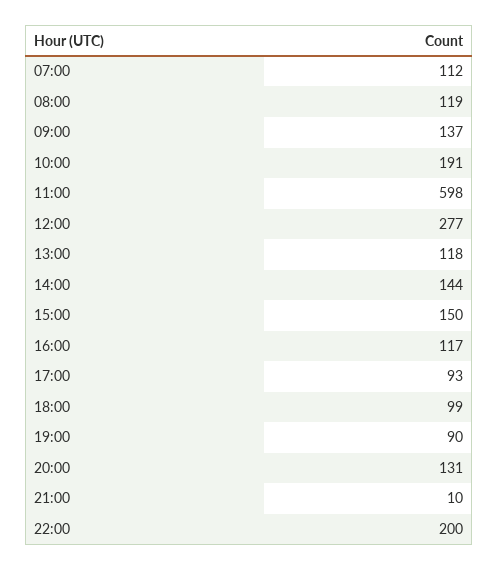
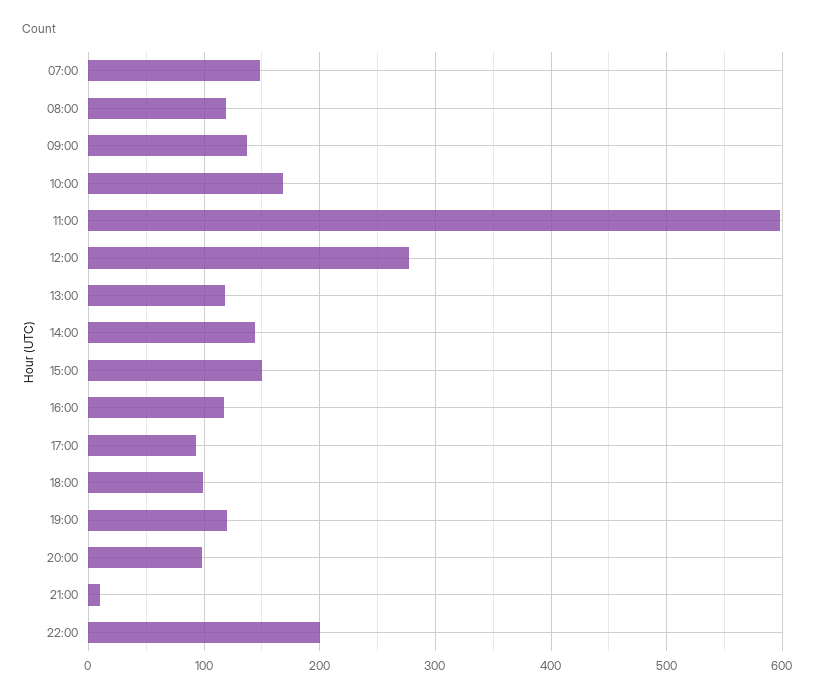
  {
-   "07:00": 112,
+   "07:00": 150,
    "08:00": 119,
    "09:00": 137,
-   "10:00": 191,
+   "10:00": 170,
    "11:00": 598,
    "12:00": 277,
    "13:00": 118,
    "14:00": 144,
    "15:00": 150,
    "16:00": 117,
    "17:00": 93,
    "18:00": 99,
-   "19:00": 90,
+   "19:00": 120,
-   "20:00": 131,
+   "20:00": 100,
    "21:00": 10,
    "22:00": 200
  }

